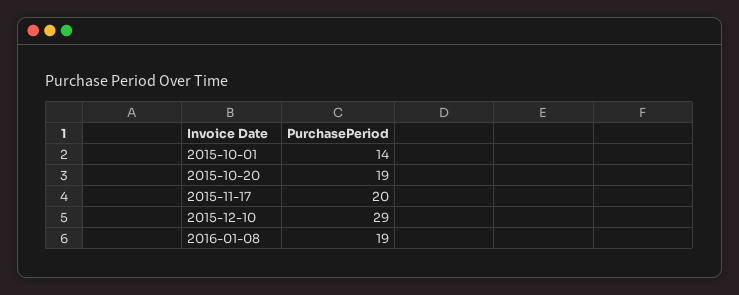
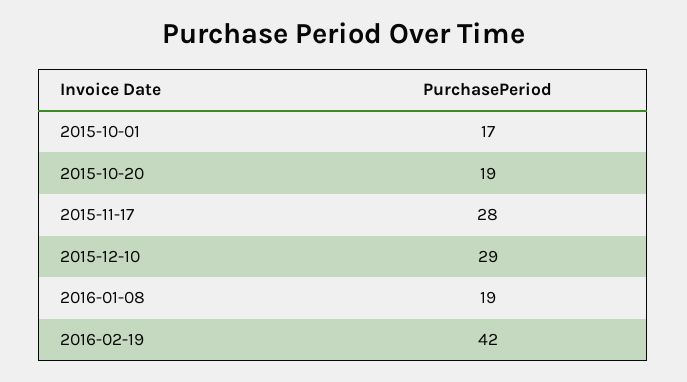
  {
-   "2015-10-01": 14,
+   "2015-10-01": 17,
    "2015-10-20": 19,
-   "2015-11-17": 20,
+   "2015-11-17": 28,
    "2015-12-10": 29,
-   "2016-01-08": 19
+   "2016-01-08": 19,
+   "2016-02-19": 42
  }

